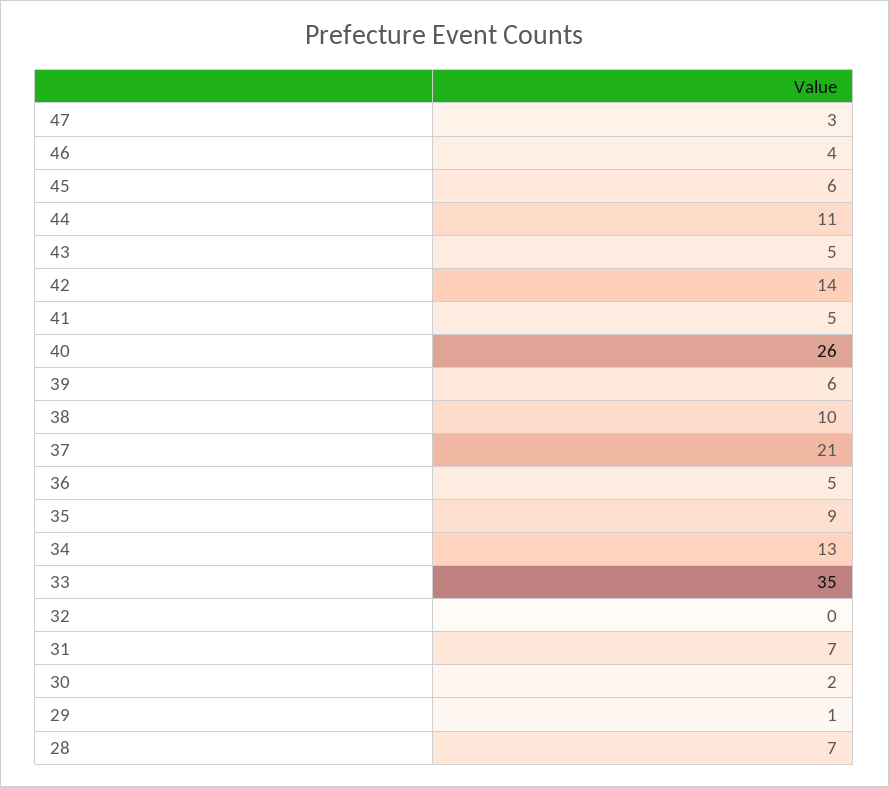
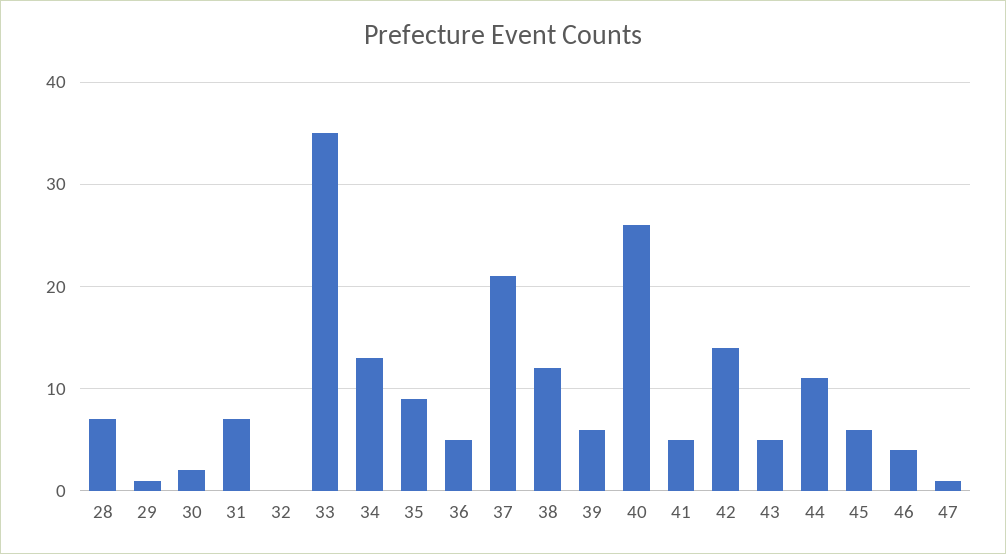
  {
-   "47": 3,
+   "47": 1,
    "46": 4,
    "45": 6,
    "44": 11,
    "43": 5,
    "42": 14,
    "41": 5,
    "40": 26,
    "39": 6,
-   "38": 10,
+   "38": 12,
    "37": 21,
    "36": 5,
    "35": 9,
    "34": 13,
    "33": 35,
    "32": 0,
    "31": 7,
    "30": 2,
    "29": 1,
    "28": 7
  }

